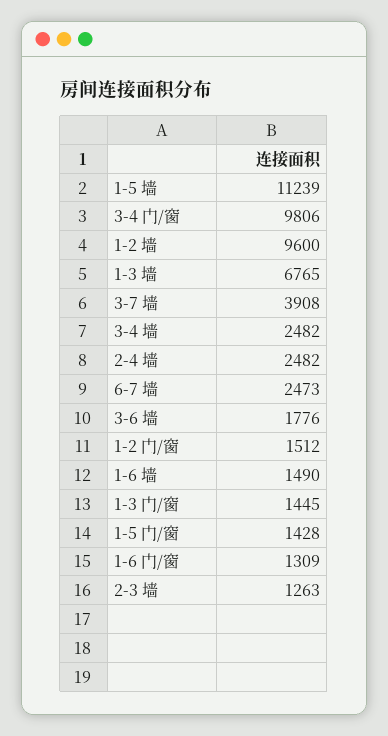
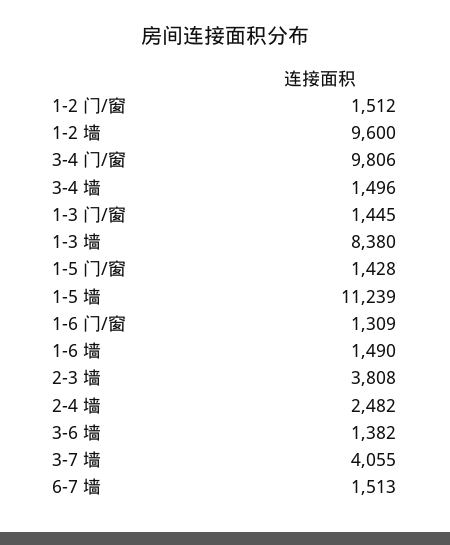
  {
    "1-5 墙": 11239,
    "3-4 门/窗": 9806,
    "1-2 墙": 9600,
-   "1-3 墙": 6765,
+   "1-3 墙": 8380,
-   "3-7 墙": 3908,
+   "3-7 墙": 4055,
-   "3-4 墙": 2482,
+   "3-4 墙": 1496,
    "2-4 墙": 2482,
-   "6-7 墙": 2473,
+   "6-7 墙": 1513,
-   "3-6 墙": 1776,
+   "3-6 墙": 1382,
    "1-2 门/窗": 1512,
    "1-6 墙": 1490,
    "1-3 门/窗": 1445,
    "1-5 门/窗": 1428,
    "1-6 门/窗": 1309,
-   "2-3 墙": 1263
+   "2-3 墙": 3808
  }

